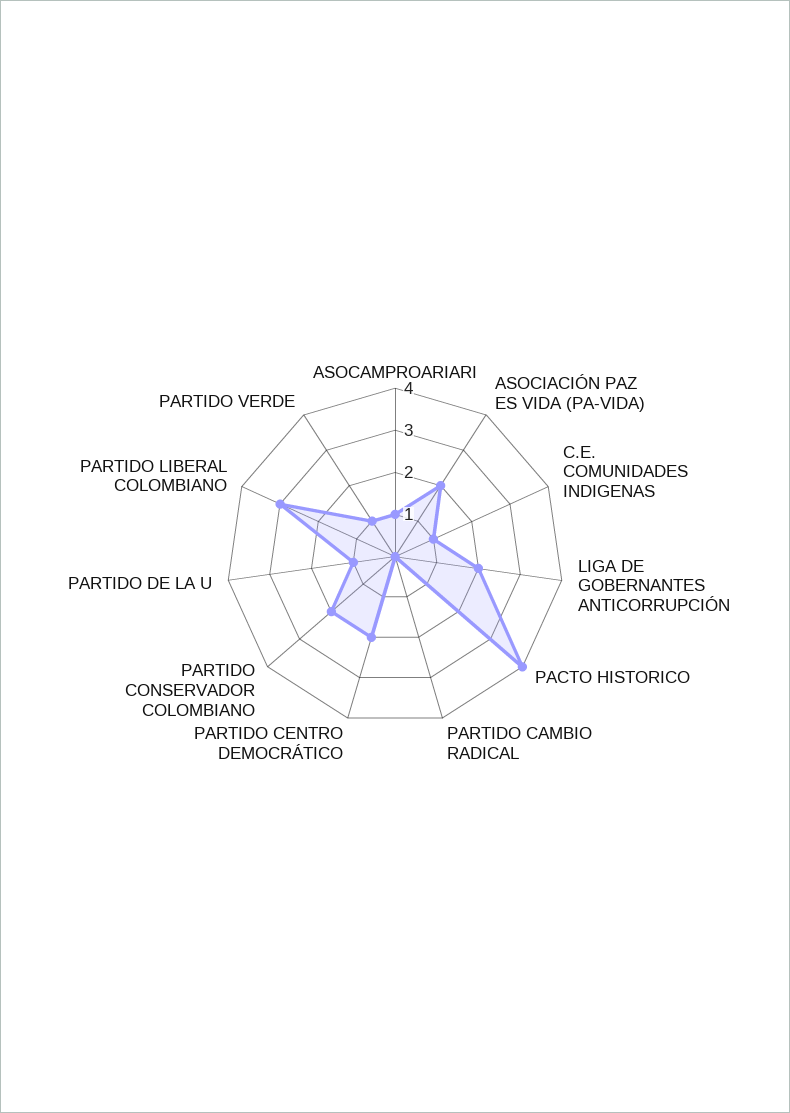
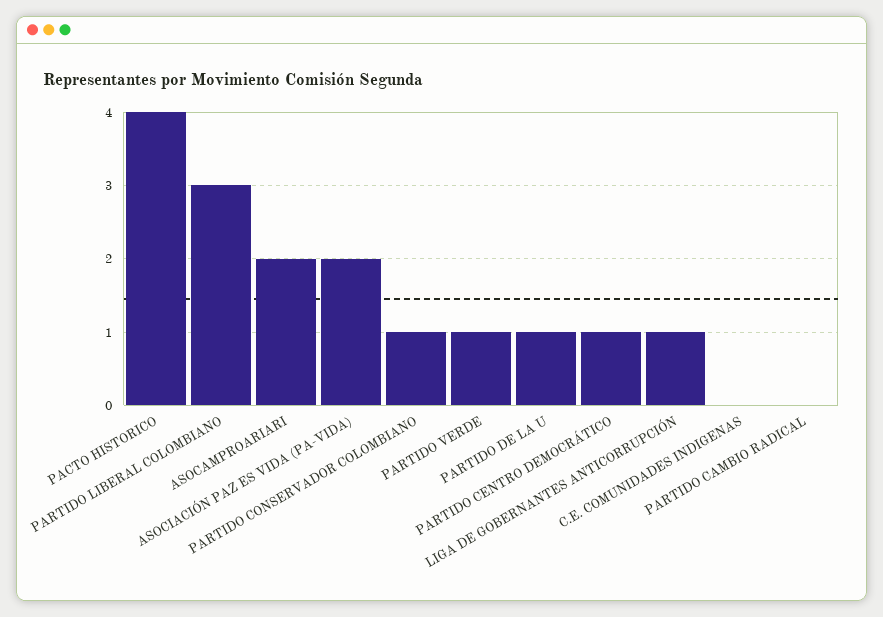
  {
-   "ASOCAMPROARIARI": 1,
+   "ASOCAMPROARIARI": 2,
    "ASOCIACIÓN PAZ ES VIDA (PA-VIDA)": 2,
-   "C.E. COMUNIDADES INDIGENAS": 1,
+   "C.E. COMUNIDADES INDIGENAS": 0,
-   "LIGA DE GOBERNANTES ANTICORRUPCIÓN": 2,
+   "LIGA DE GOBERNANTES ANTICORRUPCIÓN": 1,
    "PACTO HISTORICO": 4,
    "PARTIDO CAMBIO RADICAL": 0,
-   "PARTIDO CENTRO DEMOCRÁTICO": 2,
+   "PARTIDO CENTRO DEMOCRÁTICO": 1,
-   "PARTIDO CONSERVADOR COLOMBIANO": 2,
+   "PARTIDO CONSERVADOR COLOMBIANO": 1,
    "PARTIDO DE LA U": 1,
    "PARTIDO LIBERAL COLOMBIANO": 3,
    "PARTIDO VERDE": 1
  }

